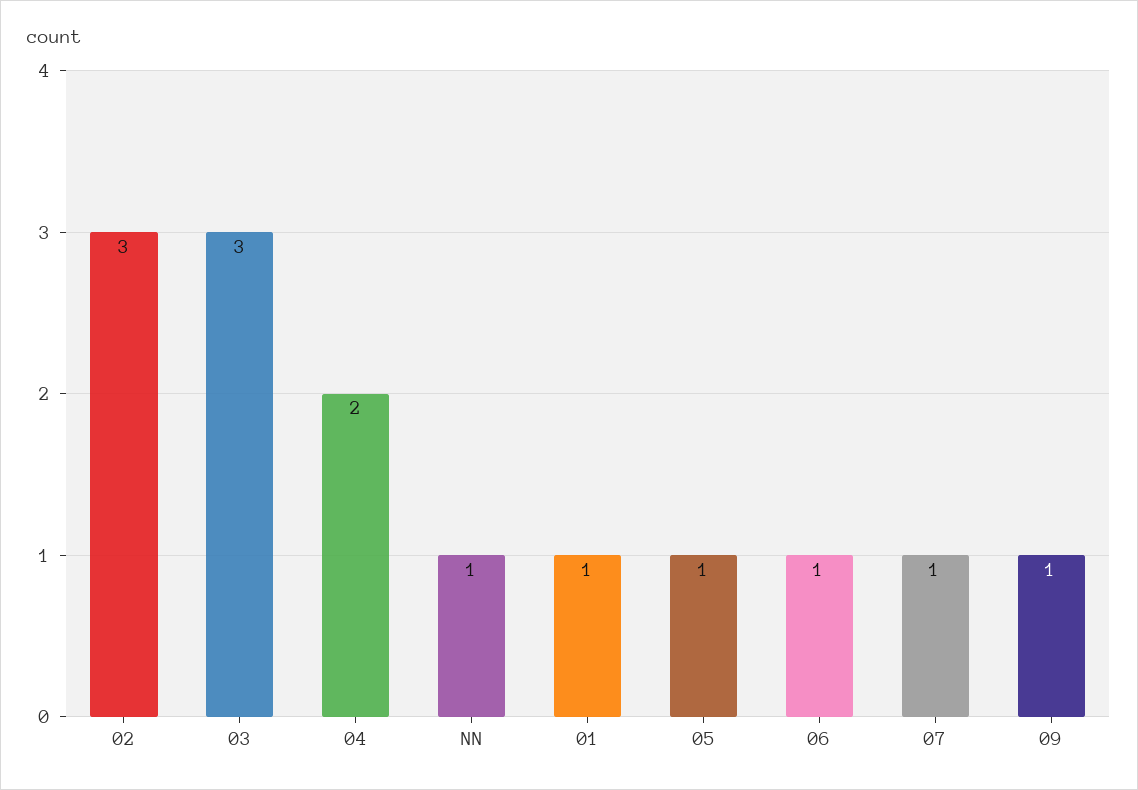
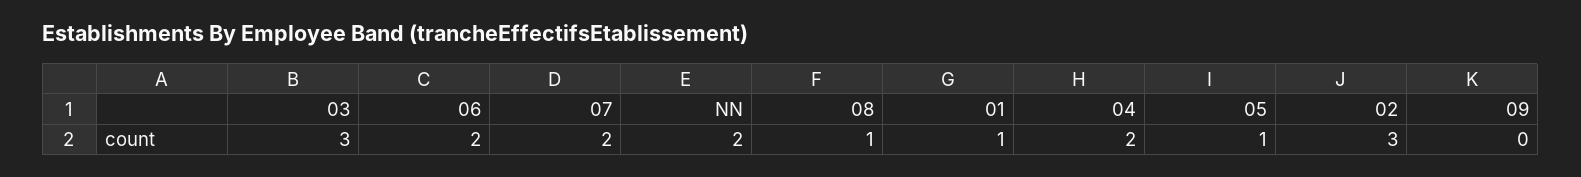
  {
    "02": 3,
    "03": 3,
    "04": 2,
-   "NN": 1,
+   "NN": 2,
    "01": 1,
    "05": 1,
-   "06": 1,
+   "06": 2,
-   "07": 1,
+   "07": 2,
-   "09": 1
+   "09": 0,
+   "08": 1
  }

